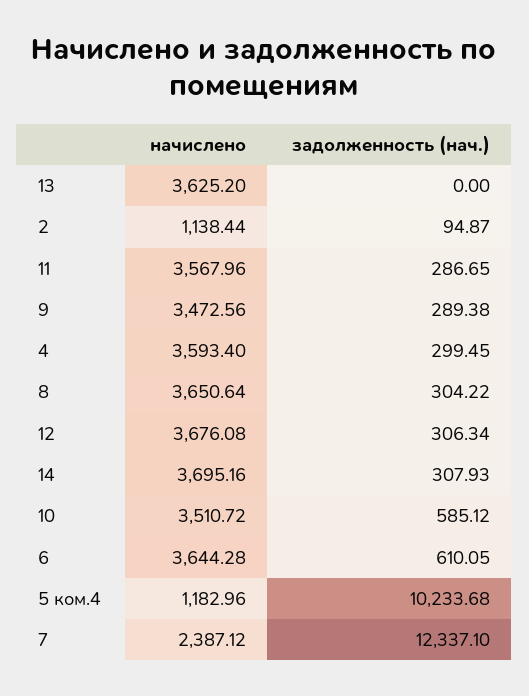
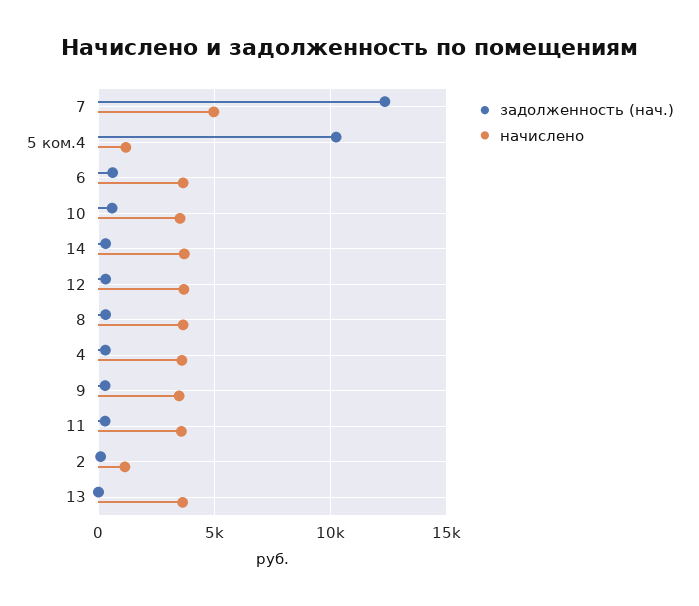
  {
    "начислено": {
      "13": 3625.2,
      "2": 1138.44,
      "11": 3567.96,
      "9": 3472.56,
      "4": 3593.4,
      "8": 3650.64,
      "12": 3676.08,
      "14": 3695.16,
      "10": 3510.72,
      "6": 3644.28,
      "5 ком.4": 1182.96,
-     "7": 2387.12
+     "7": 5000
    },
    "задолженность (нач.)": {
      "13": 0,
      "2": 94.87,
      "11": 286.65,
      "9": 289.38,
      "4": 299.45,
      "8": 304.22,
      "12": 306.34,
      "14": 307.93,
      "10": 585.12,
      "6": 610.05,
      "5 ком.4": 10233.68,
      "7": 12337.1
    }
  }

